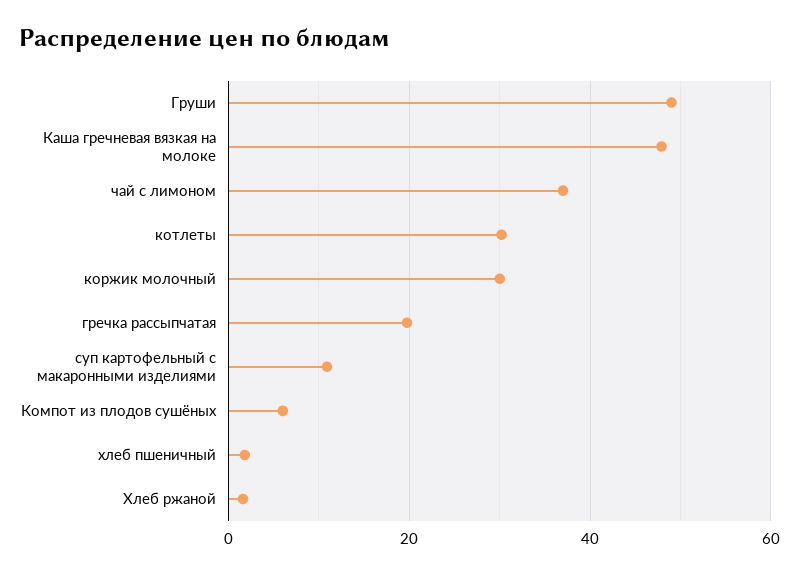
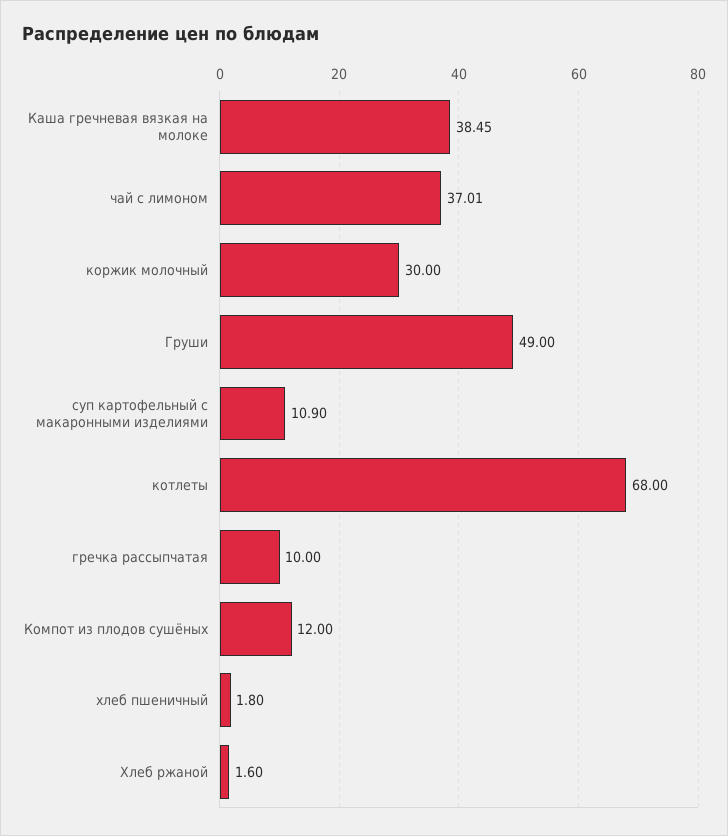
  {
    "Груши": 49,
-   "Каша гречневая вязкая на молоке": 48,
+   "Каша гречневая вязкая на молоке": 38.45,
    "чай с лимоном": 37.01,
-   "котлеты": 30,
+   "котлеты": 68,
    "коржик молочный": 30,
-   "гречка рассыпчатая": 20,
+   "гречка рассыпчатая": 10,
    "суп картофельный с макаронными изделиями": 10.9,
-   "Компот из плодов сушёных": 6,
+   "Компот из плодов сушёных": 12,
    "хлеб пшеничный": 1.8,
    "Хлеб ржаной": 1.6
  }

